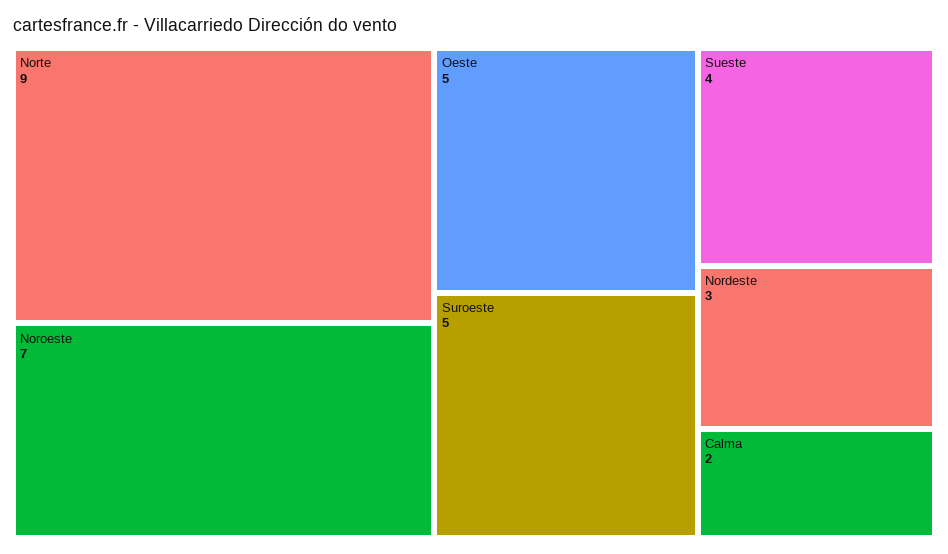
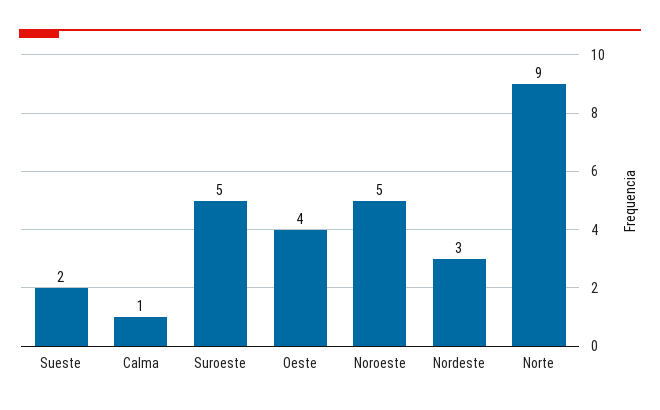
  {
    "Norte": 9,
-   "Noroeste": 7,
+   "Noroeste": 5,
-   "Oeste": 5,
+   "Oeste": 4,
    "Suroeste": 5,
-   "Sueste": 4,
+   "Sueste": 2,
    "Nordeste": 3,
-   "Calma": 2
+   "Calma": 1
  }

